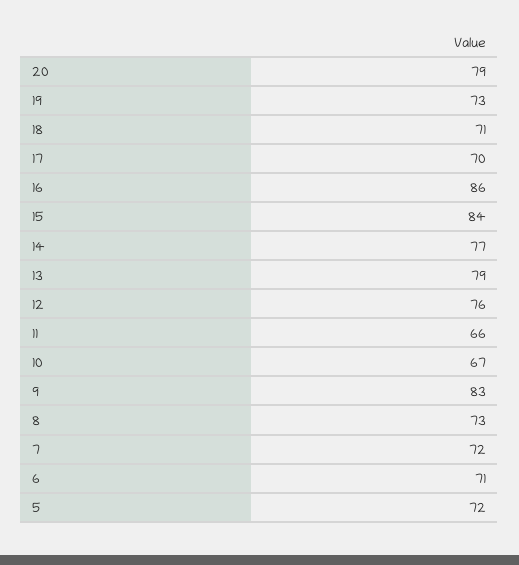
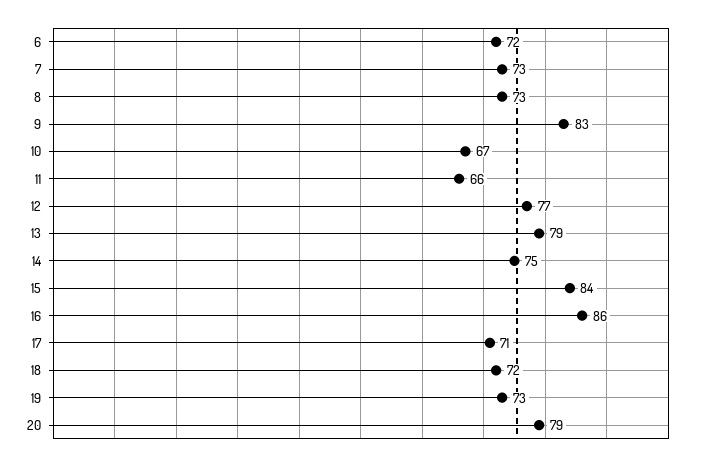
  {
    "20": 79,
    "19": 73,
-   "18": 71,
+   "18": 72,
-   "17": 70,
+   "17": 71,
    "16": 86,
    "15": 84,
-   "14": 77,
+   "14": 75,
    "13": 79,
-   "12": 76,
+   "12": 77,
    "11": 66,
    "10": 67,
    "9": 83,
    "8": 73,
-   "7": 72,
+   "7": 73,
-   "6": 71,
+   "6": 72
-   "5": 72
  }

